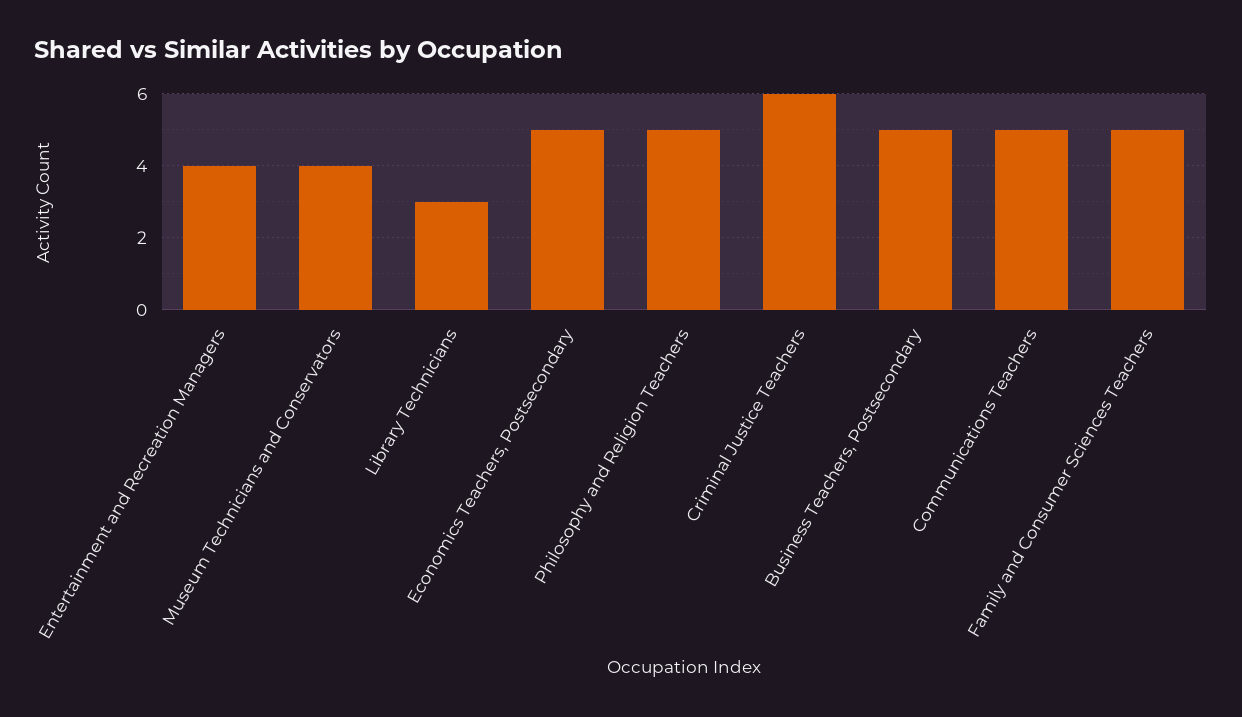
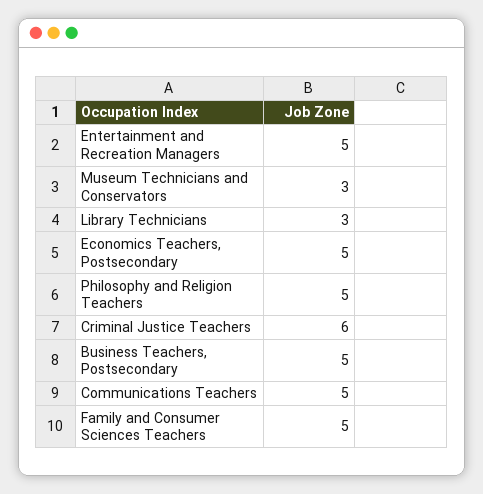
  {
-   "Entertainment and Recreation Managers": 4,
+   "Entertainment and Recreation Managers": 5,
-   "Museum Technicians and Conservators": 4,
+   "Museum Technicians and Conservators": 3,
    "Library Technicians": 3,
    "Economics Teachers, Postsecondary": 5,
    "Philosophy and Religion Teachers": 5,
    "Criminal Justice Teachers": 6,
    "Business Teachers, Postsecondary": 5,
    "Communications Teachers": 5,
    "Family and Consumer Sciences Teachers": 5
  }

